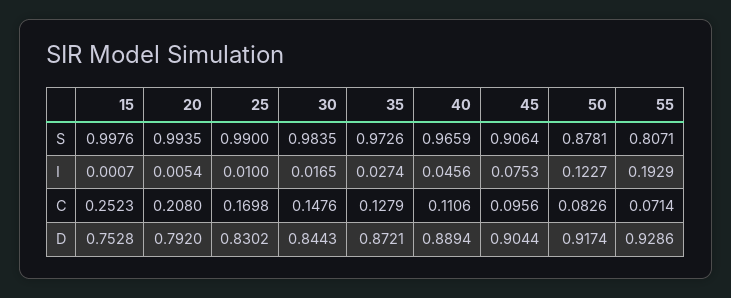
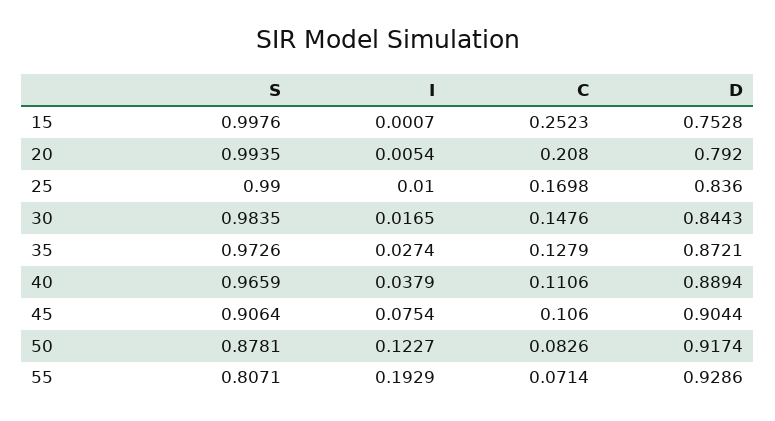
  {
    "15": {
      "S": 0.9976,
      "I": 0.0007,
      "C": 0.2523,
      "D": 0.7528
    },
    "20": {
      "S": 0.9935,
      "I": 0.0054,
      "C": 0.208,
      "D": 0.792
    },
    "25": {
      "S": 0.99,
      "I": 0.01,
      "C": 0.1698,
-     "D": 0.8302
+     "D": 0.836
    },
    "30": {
      "S": 0.9835,
      "I": 0.0165,
      "C": 0.1476,
      "D": 0.8443
    },
    "35": {
      "S": 0.9726,
      "I": 0.0274,
      "C": 0.1279,
      "D": 0.8721
    },
    "40": {
      "S": 0.9659,
-     "I": 0.0456,
+     "I": 0.0379,
      "C": 0.1106,
      "D": 0.8894
    },
    "45": {
      "S": 0.9064,
-     "I": 0.0753,
+     "I": 0.0754,
-     "C": 0.0956,
+     "C": 0.106,
      "D": 0.9044
    },
    "50": {
      "S": 0.8781,
      "I": 0.1227,
      "C": 0.0826,
      "D": 0.9174
    },
    "55": {
      "S": 0.8071,
      "I": 0.1929,
      "C": 0.0714,
      "D": 0.9286
    }
  }

